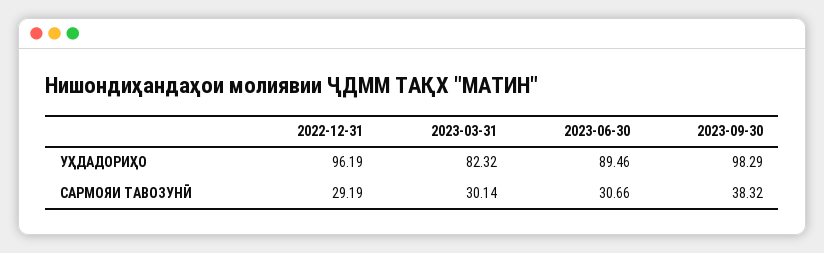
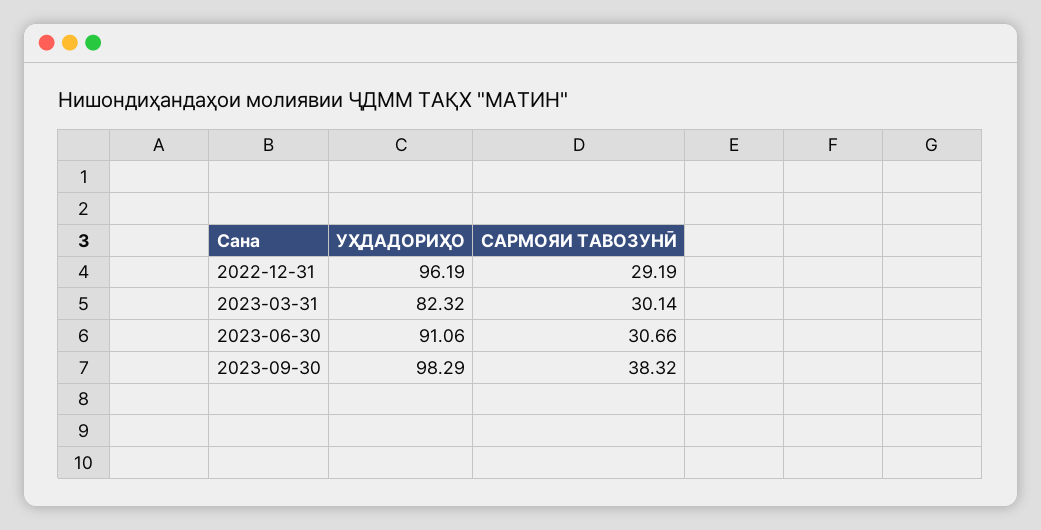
  {
    "2022-12-31": {
      "УҲДАДОРИҲО": 96.19,
      "САРМОЯИ ТАВОЗУНӢ": 29.19
    },
    "2023-03-31": {
      "УҲДАДОРИҲО": 82.32,
      "САРМОЯИ ТАВОЗУНӢ": 30.14
    },
    "2023-06-30": {
-     "УҲДАДОРИҲО": 89.46,
+     "УҲДАДОРИҲО": 91.06,
      "САРМОЯИ ТАВОЗУНӢ": 30.66
    },
    "2023-09-30": {
      "УҲДАДОРИҲО": 98.29,
      "САРМОЯИ ТАВОЗУНӢ": 38.32
    }
  }

